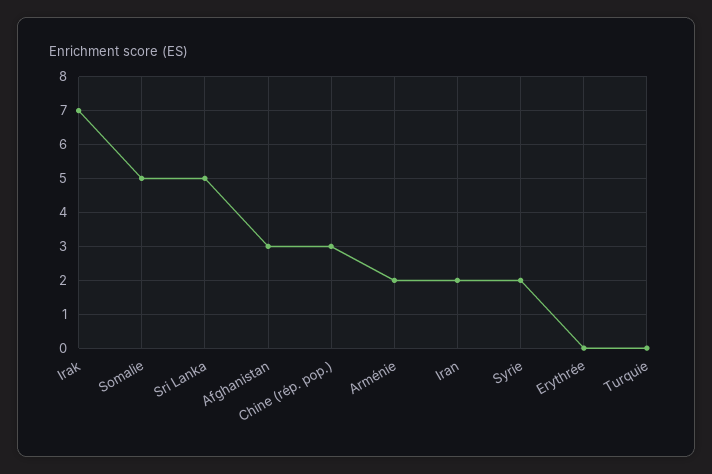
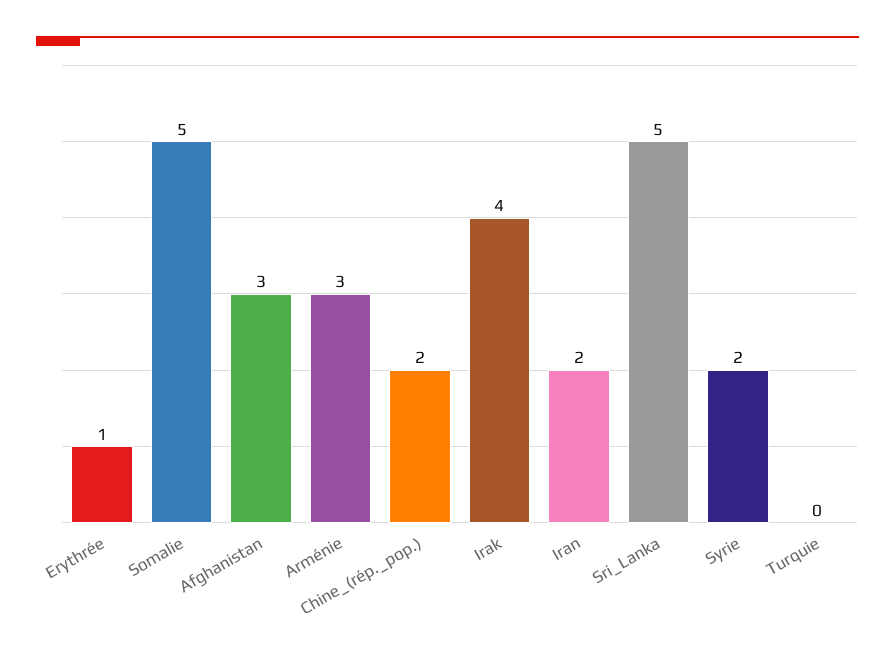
  {
-   "Irak": 7,
+   "Irak": 4,
    "Somalie": 5,
    "Sri Lanka": 5,
    "Afghanistan": 3,
-   "Chine (rép. pop.)": 3,
+   "Chine (rép. pop.)": 2,
-   "Arménie": 2,
+   "Arménie": 3,
    "Iran": 2,
    "Syrie": 2,
-   "Erythrée": 0,
+   "Erythrée": 1,
    "Turquie": 0
  }

